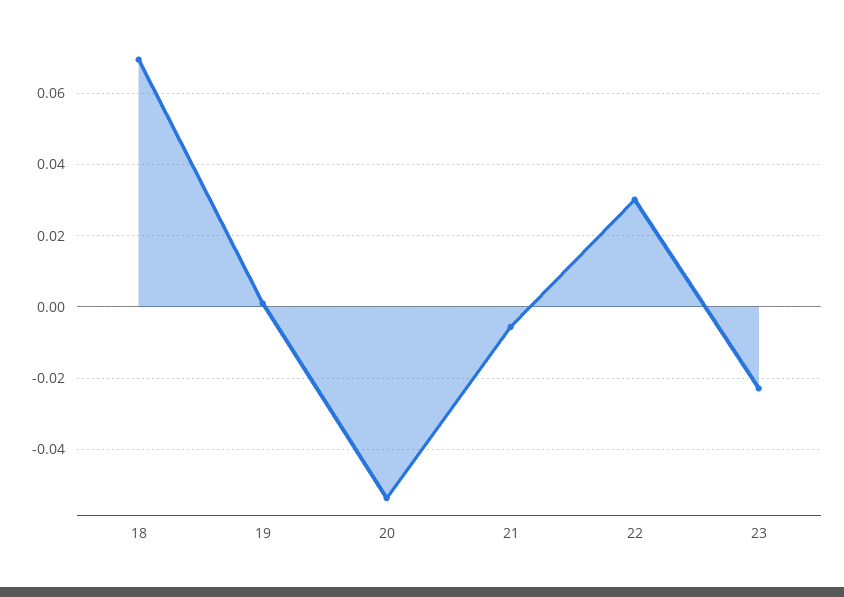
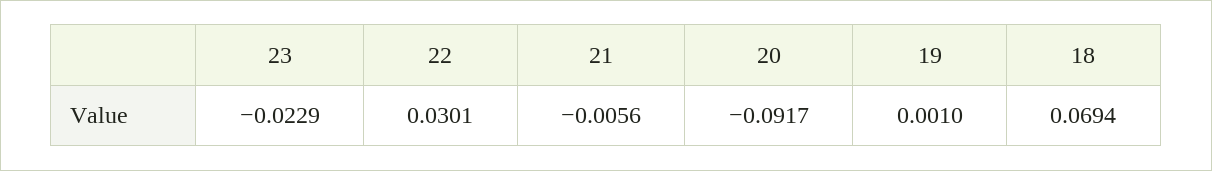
  {
    "18": 0.0694,
    "19": 0.001,
-   "20": -0.054,
+   "20": -0.0917,
    "21": -0.0056,
    "22": 0.0301,
    "23": -0.0229
  }

